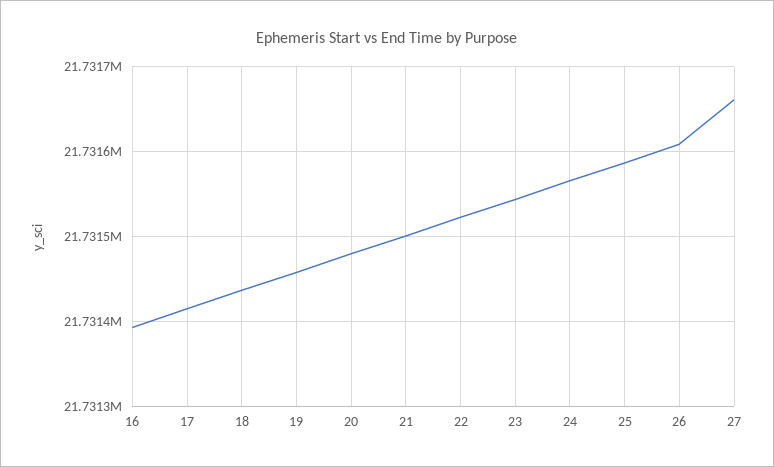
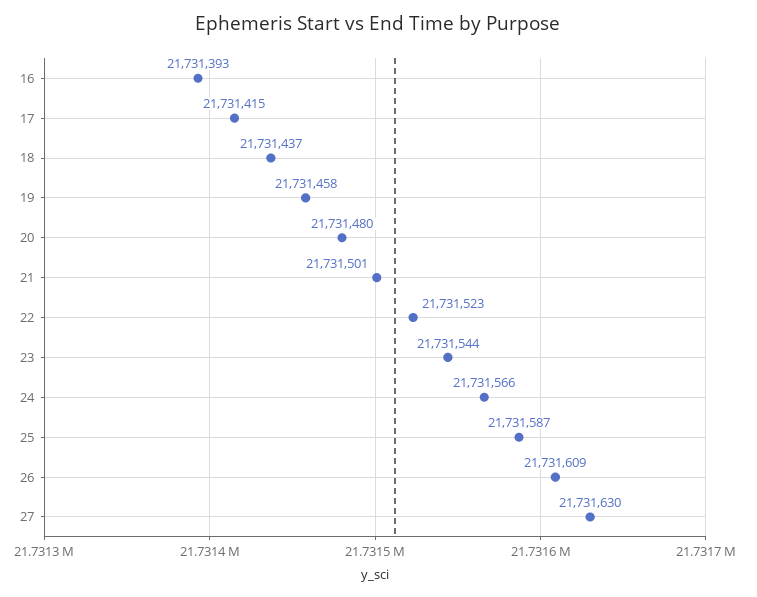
  {
    "16": 21731393,
    "17": 21731415,
    "18": 21731437,
    "19": 21731458,
    "20": 21731480,
    "21": 21731501,
    "22": 21731523,
    "23": 21731544,
    "24": 21731566,
    "25": 21731587,
    "26": 21731609,
-   "27": 21731660
+   "27": 21731630
  }

